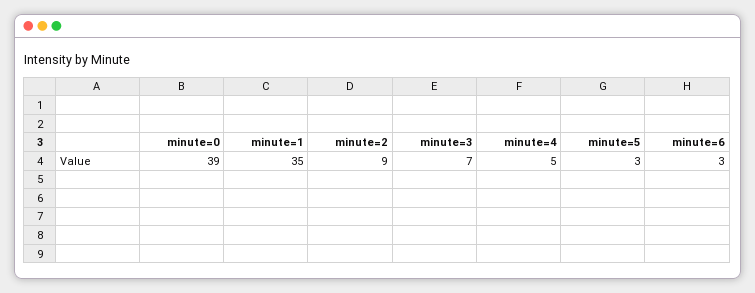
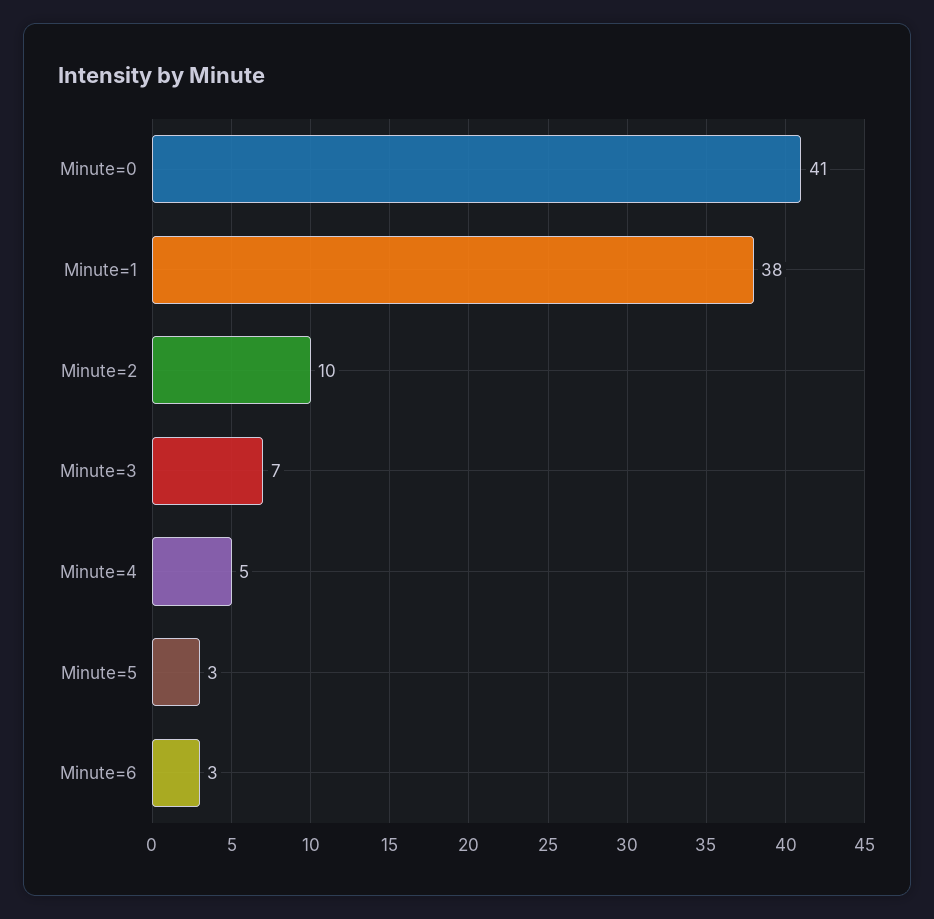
  {
-   "minute=0": 39,
+   "minute=0": 41,
-   "minute=1": 35,
+   "minute=1": 38,
-   "minute=2": 9,
+   "minute=2": 10,
    "minute=3": 7,
    "minute=4": 5,
    "minute=5": 3,
    "minute=6": 3
  }

